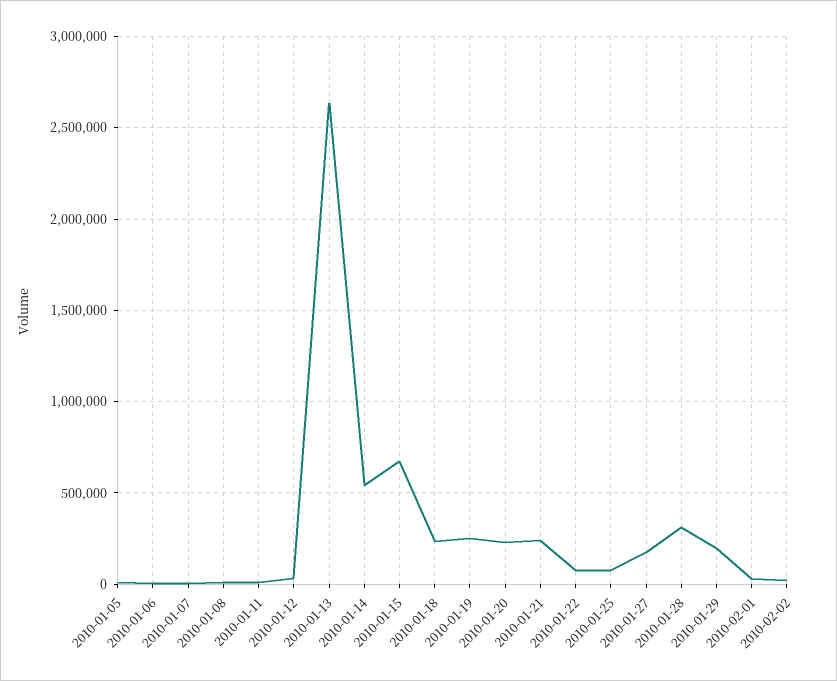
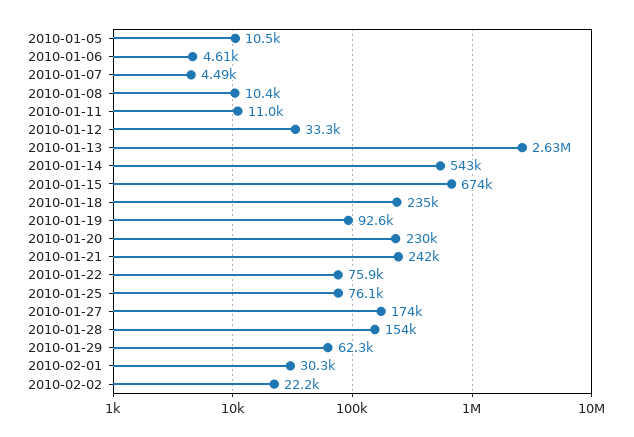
  {
    "2010-01-05": 10500,
    "2010-01-06": 4610,
    "2010-01-07": 4490,
    "2010-01-08": 10400,
    "2010-01-11": 11000,
    "2010-01-12": 33300,
    "2010-01-13": 2630000,
    "2010-01-14": 543000,
    "2010-01-15": 674000,
    "2010-01-18": 235000,
-   "2010-01-19": 250000,
+   "2010-01-19": 92600,
    "2010-01-20": 230000,
    "2010-01-21": 242000,
    "2010-01-22": 75900,
    "2010-01-25": 76100,
    "2010-01-27": 174000,
-   "2010-01-28": 300000,
+   "2010-01-28": 154000,
-   "2010-01-29": 200000,
+   "2010-01-29": 62300,
    "2010-02-01": 30300,
    "2010-02-02": 22200
  }

